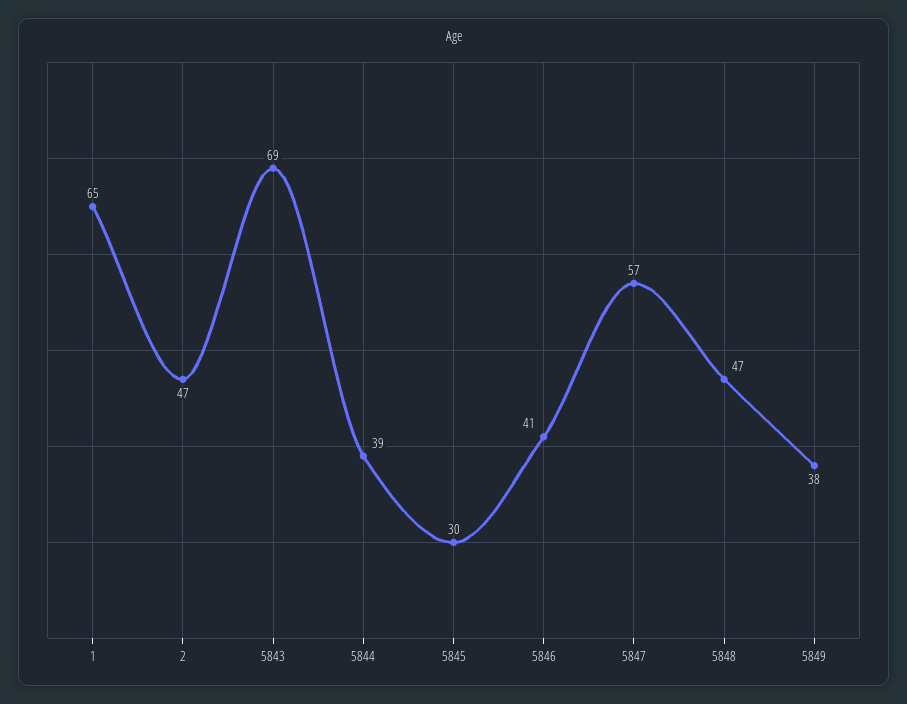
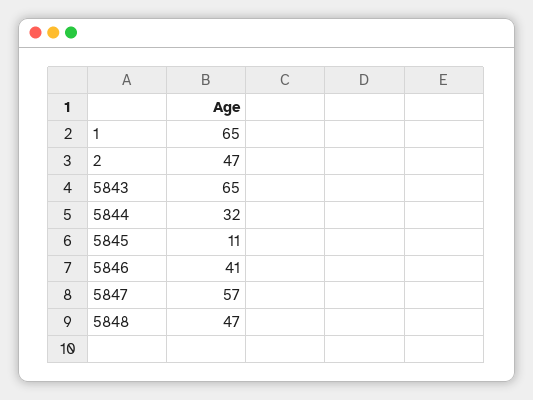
  {
    "1": 65,
    "2": 47,
-   "5843": 69,
+   "5843": 65,
-   "5844": 39,
+   "5844": 32,
-   "5845": 30,
+   "5845": 11,
    "5846": 41,
    "5847": 57,
-   "5848": 47,
+   "5848": 47
-   "5849": 38
  }

